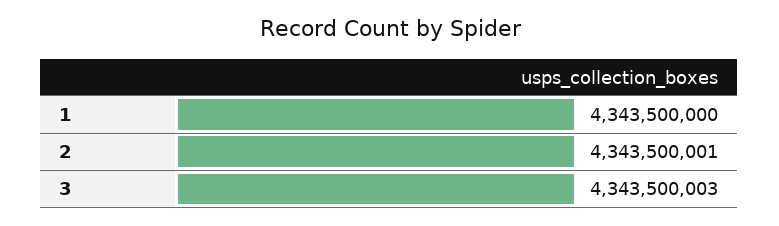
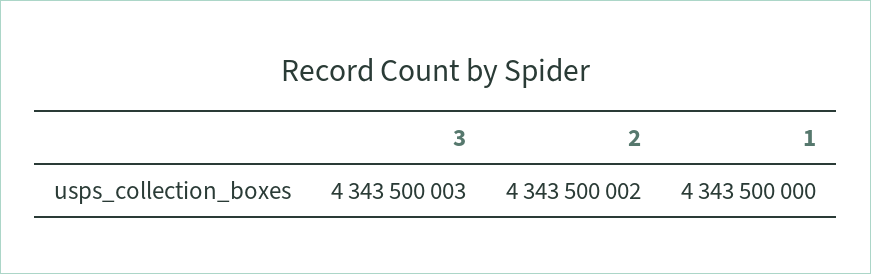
  {
    "1": 4343500000,
-   "2": 4343500001,
+   "2": 4343500002,
    "3": 4343500003
  }

